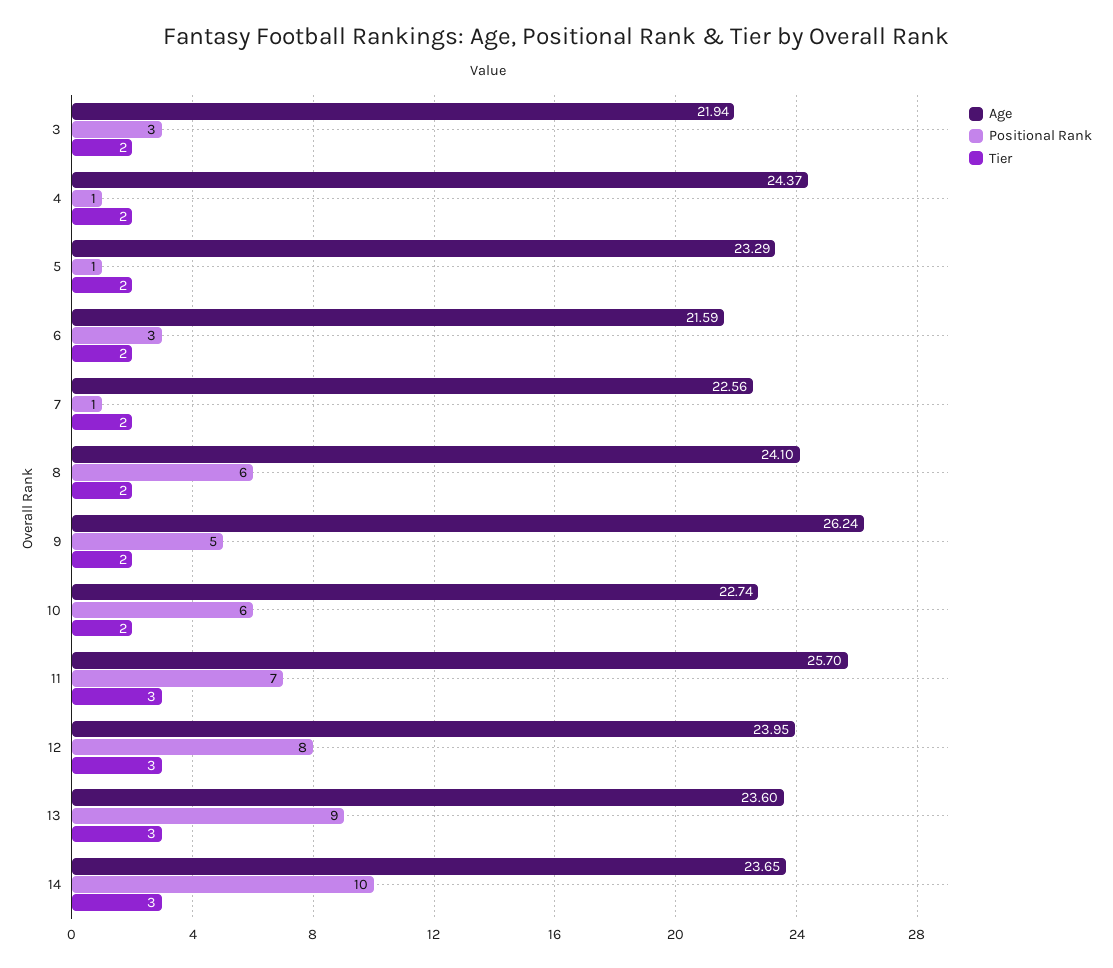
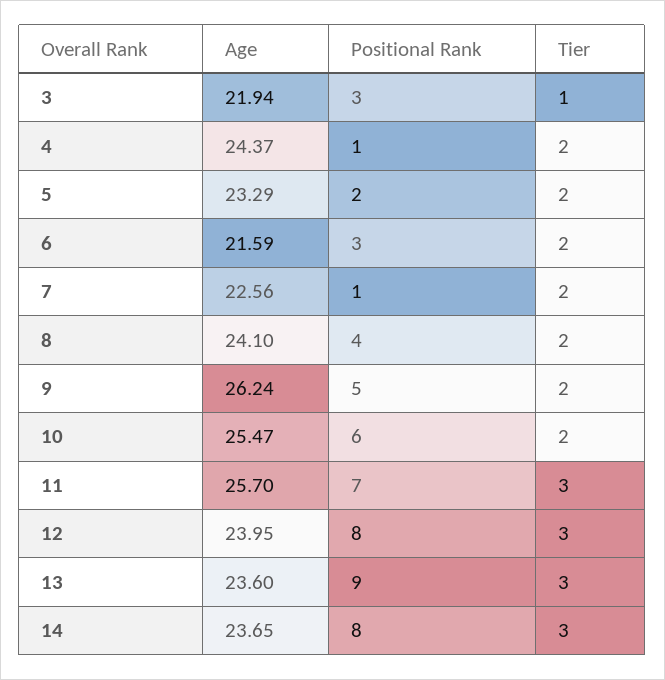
  {
    "Age": {
      "3": 21.94,
      "4": 24.37,
      "5": 23.29,
      "6": 21.59,
      "7": 22.56,
      "8": 24.1,
      "9": 26.24,
-     "10": 22.74,
+     "10": 25.47,
      "11": 25.7,
      "12": 23.95,
      "13": 23.6,
      "14": 23.65
    },
    "Positional Rank": {
      "3": 3,
      "4": 1,
-     "5": 1,
+     "5": 2,
      "6": 3,
      "7": 1,
-     "8": 6,
+     "8": 4,
      "9": 5,
      "10": 6,
      "11": 7,
      "12": 8,
      "13": 9,
-     "14": 10
+     "14": 8
    },
    "Tier": {
-     "3": 2,
+     "3": 1,
      "4": 2,
      "5": 2,
      "6": 2,
      "7": 2,
      "8": 2,
      "9": 2,
      "10": 2,
      "11": 3,
      "12": 3,
      "13": 3,
      "14": 3
    }
  }

